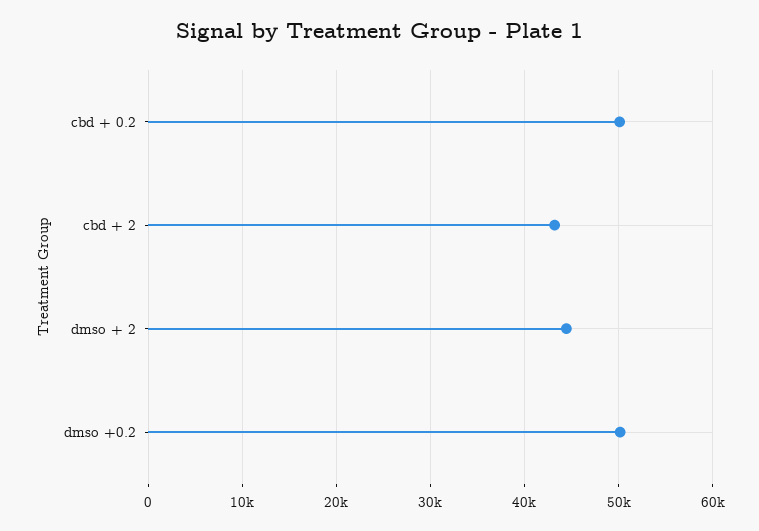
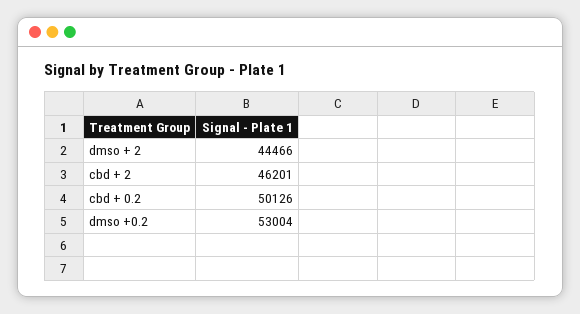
  {
    "cbd + 0.2": 50126,
-   "cbd + 2": 43000,
+   "cbd + 2": 46201,
    "dmso + 2": 44466,
-   "dmso +0.2": 50000
+   "dmso +0.2": 53004
  }

